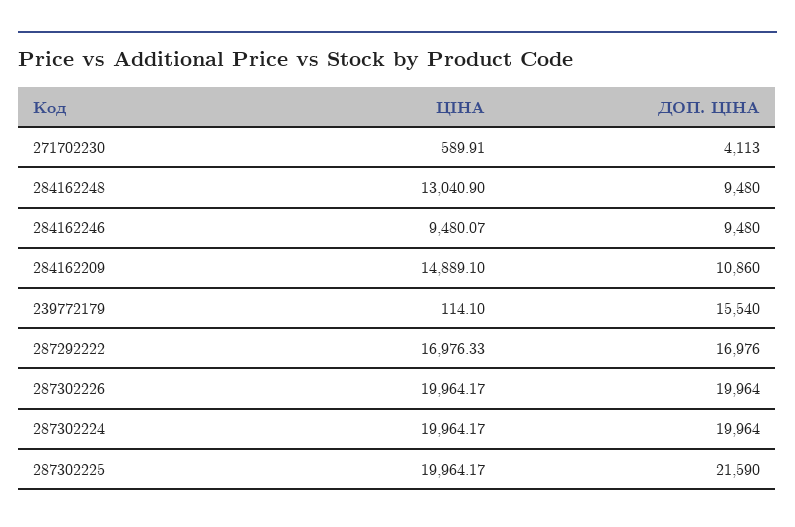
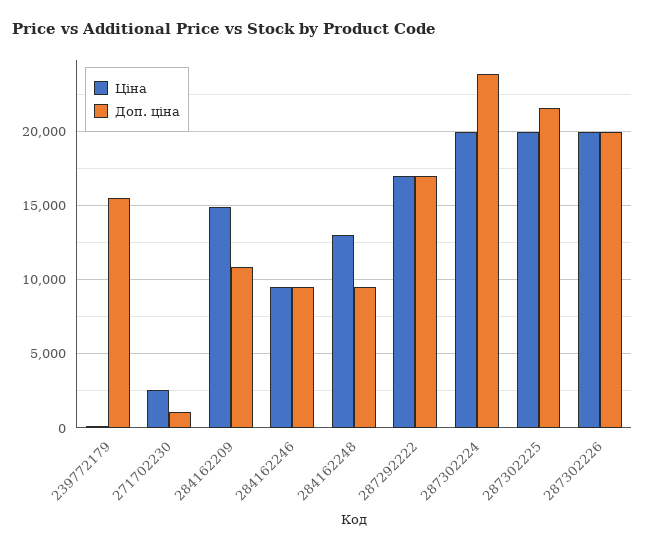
  {
    "ЦІНА": {
-     "271702230": 589.91,
+     "271702230": 2500,
      "284162248": 13040.9,
      "284162246": 9480.07,
      "284162209": 14889.1,
      "239772179": 114.1,
      "287292222": 16976.33,
      "287302226": 19964.17,
      "287302224": 19964.17,
      "287302225": 19964.17
    },
    "ДОП. ЦІНА": {
-     "271702230": 4113,
+     "271702230": 1000,
      "284162248": 9480,
      "284162246": 9480,
      "284162209": 10860,
      "239772179": 15540,
      "287292222": 16976,
      "287302226": 19964,
-     "287302224": 19964,
+     "287302224": 24000,
      "287302225": 21590
    }
  }

